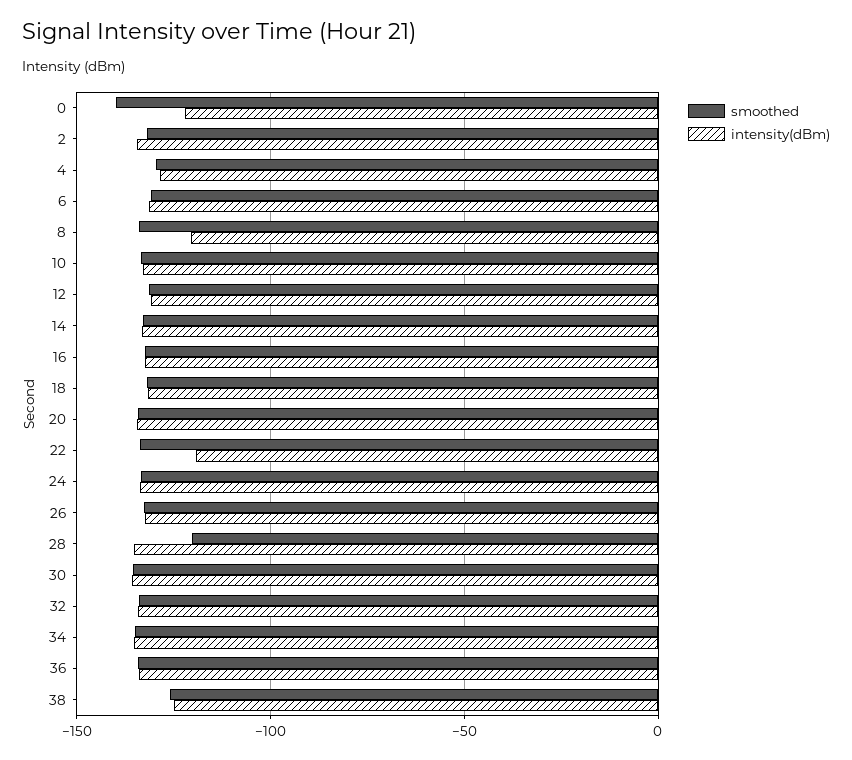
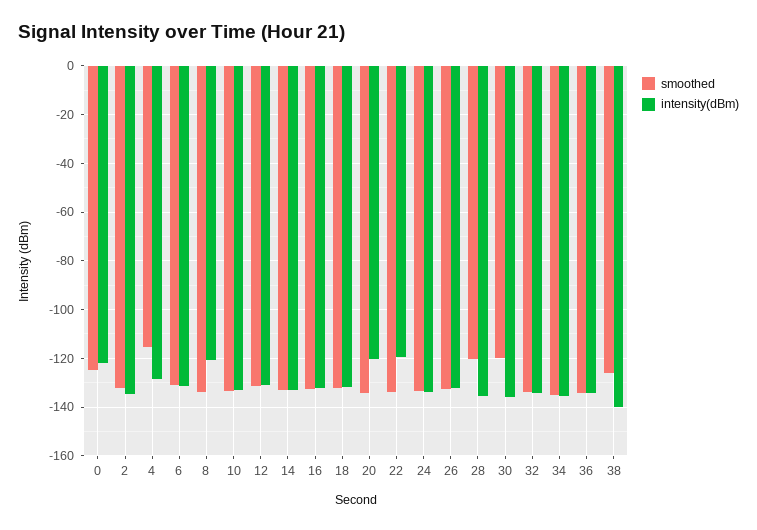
  {
    "smoothed": {
-     "0": -140,
+     "0": -125,
      "2": -132.5,
-     "4": -130,
+     "4": -115,
      "6": -130,
      "8": -135,
      "10": -132.5,
      "12": -132.5,
      "14": -132.5,
      "16": -132.5,
      "18": -132.5,
      "20": -135,
      "22": -135,
      "24": -132.5,
      "26": -132.5,
      "28": -120,
-     "30": -135,
+     "30": -120,
      "32": -135,
      "34": -135,
      "36": -135,
      "38": -125
    },
    "intensity(dBm)": {
      "0": -122.5,
      "2": -135,
      "4": -127.5,
      "6": -132.5,
      "8": -120,
      "10": -132.5,
      "12": -130,
      "14": -132.5,
      "16": -132.5,
      "18": -132.5,
-     "20": -135,
+     "20": -120,
      "22": -120,
      "24": -132.5,
      "26": -132.5,
      "28": -135,
      "30": -135,
      "32": -135,
      "34": -135,
      "36": -135,
-     "38": -125
+     "38": -140
    }
  }

